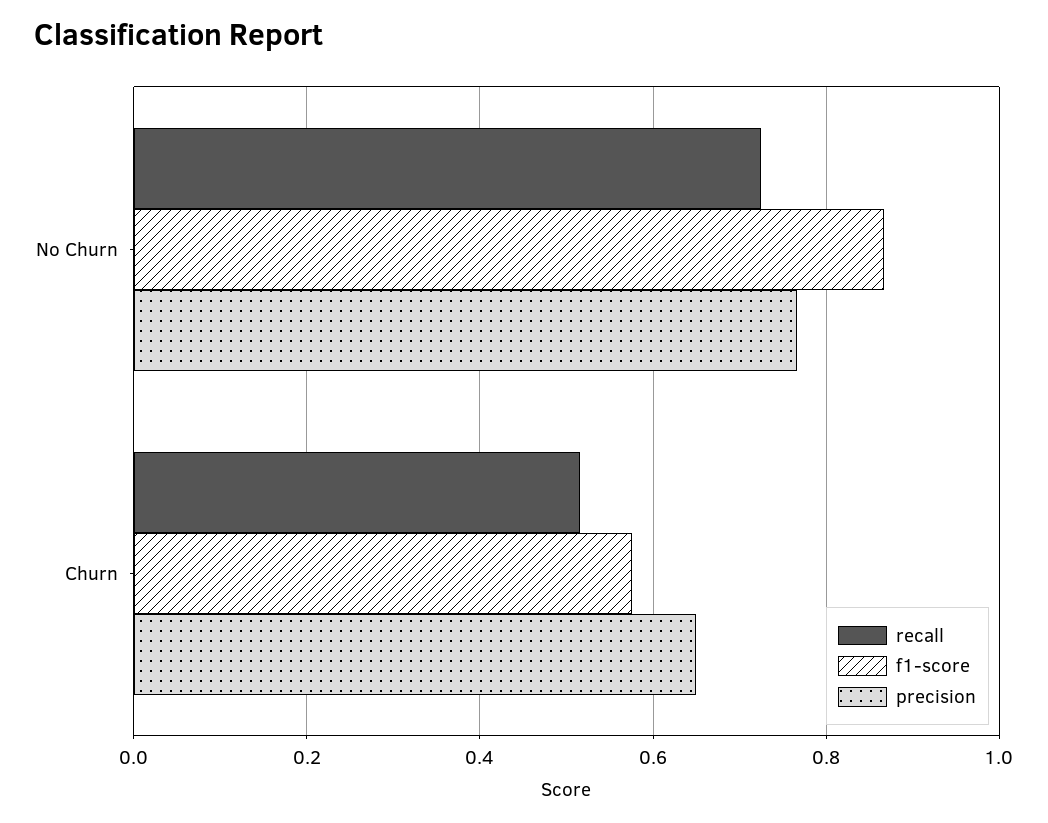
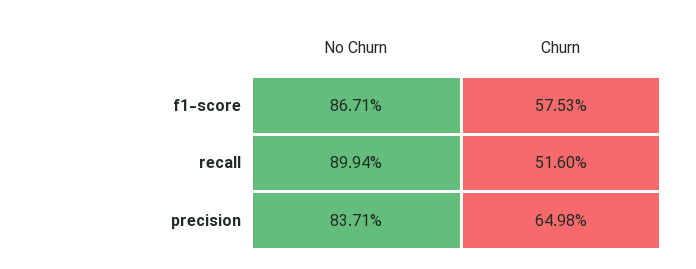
  {
    "recall": {
-     "No Churn": 0.72,
+     "No Churn": 0.8994,
      "Churn": 0.516
    },
    "f1-score": {
      "No Churn": 0.8671,
      "Churn": 0.5753
    },
    "precision": {
-     "No Churn": 0.76,
+     "No Churn": 0.8371,
      "Churn": 0.6498
    }
  }

